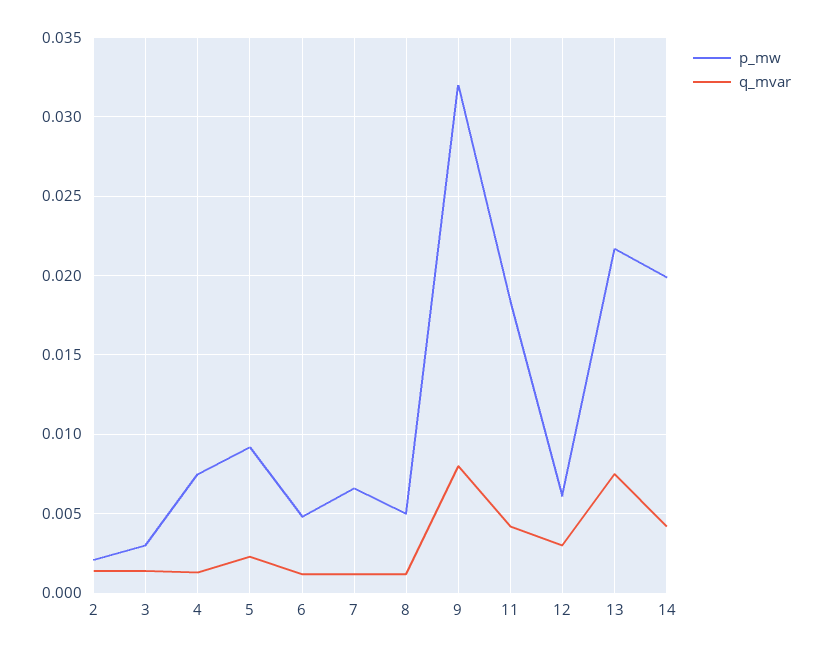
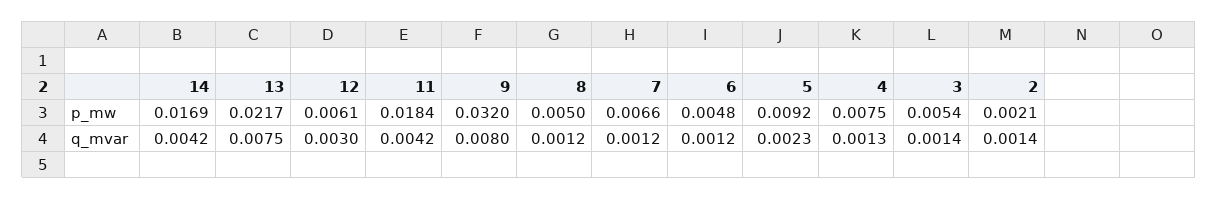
  {
    "p_mw": {
      "2": 0.0021,
-     "3": 0.003,
+     "3": 0.0054,
      "4": 0.0075,
      "5": 0.0092,
      "6": 0.0048,
      "7": 0.0066,
      "8": 0.005,
      "9": 0.032,
      "11": 0.0184,
      "12": 0.0061,
      "13": 0.0217,
-     "14": 0.02
+     "14": 0.0169
    },
    "q_mvar": {
      "2": 0.0014,
      "3": 0.0014,
      "4": 0.0013,
      "5": 0.0023,
      "6": 0.0012,
      "7": 0.0012,
      "8": 0.0012,
      "9": 0.008,
      "11": 0.0042,
      "12": 0.003,
      "13": 0.0075,
      "14": 0.0042
    }
  }

